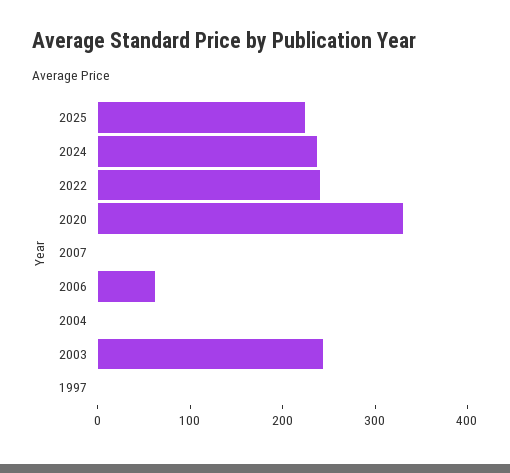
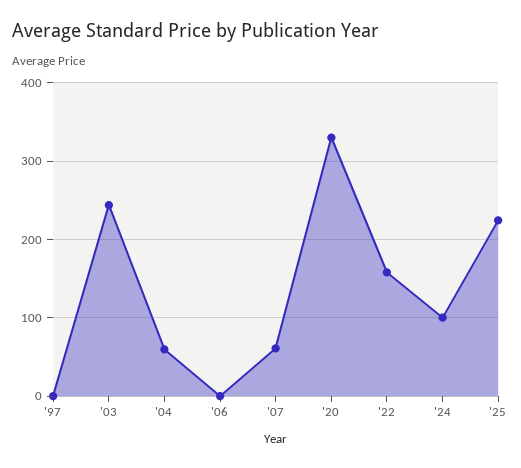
  {
    "2025": 220,
-   "2024": 240,
+   "2024": 100,
-   "2022": 240,
+   "2022": 160,
    "2020": 330,
-   "2007": 0,
+   "2007": 60,
-   "2006": 60,
+   "2006": 0,
-   "2004": 0,
+   "2004": 60,
    "2003": 240,
    "1997": 0
  }

